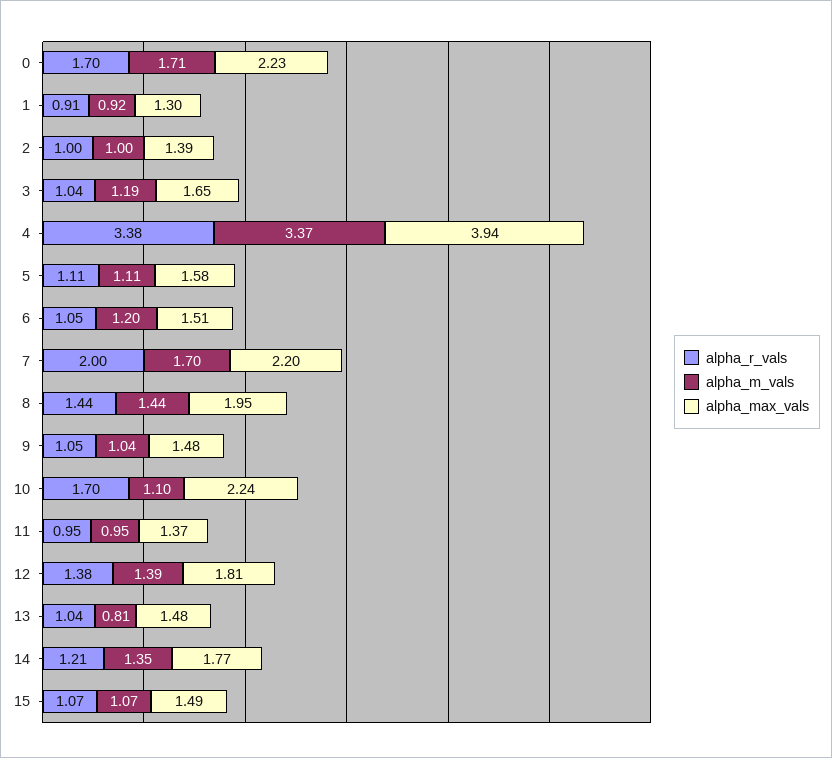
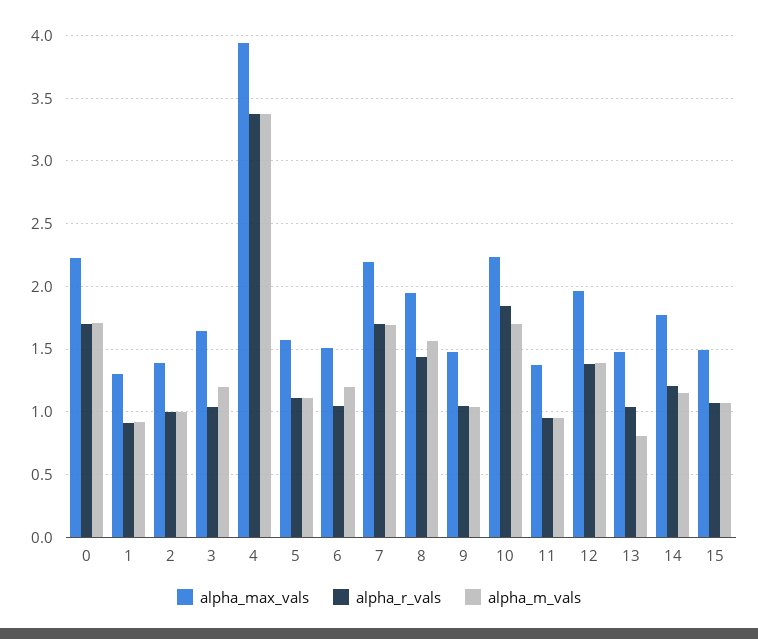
  {
    "alpha_r_vals": {
      "0": 1.7,
      "1": 0.91,
      "2": 1,
      "3": 1.04,
      "4": 3.38,
      "5": 1.11,
      "6": 1.05,
-     "7": 2,
+     "7": 1.7,
      "8": 1.44,
      "9": 1.05,
-     "10": 1.7,
+     "10": 1.85,
      "11": 0.95,
      "12": 1.38,
      "13": 1.04,
      "14": 1.21,
      "15": 1.07
    },
    "alpha_m_vals": {
      "0": 1.71,
      "1": 0.92,
      "2": 1,
      "3": 1.19,
      "4": 3.37,
      "5": 1.11,
      "6": 1.2,
      "7": 1.7,
-     "8": 1.44,
+     "8": 1.55,
      "9": 1.04,
-     "10": 1.1,
+     "10": 1.7,
      "11": 0.95,
      "12": 1.39,
      "13": 0.81,
-     "14": 1.35,
+     "14": 1.15,
      "15": 1.07
    },
    "alpha_max_vals": {
      "0": 2.23,
      "1": 1.3,
      "2": 1.39,
      "3": 1.65,
      "4": 3.94,
      "5": 1.58,
      "6": 1.51,
      "7": 2.2,
      "8": 1.95,
      "9": 1.48,
      "10": 2.24,
      "11": 1.37,
-     "12": 1.81,
+     "12": 1.95,
      "13": 1.48,
      "14": 1.77,
      "15": 1.49
    }
  }

